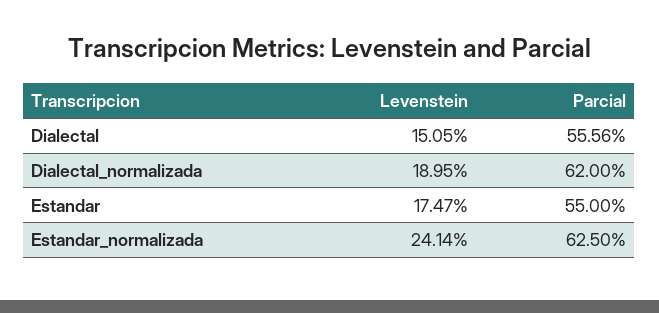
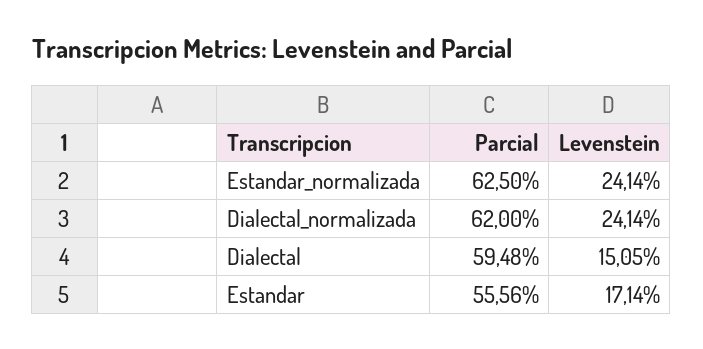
  {
    "Levenstein": {
      "Dialectal": 15.05,
-     "Dialectal_normalizada": 18.95,
+     "Dialectal_normalizada": 24.14,
-     "Estandar": 17.47,
+     "Estandar": 17.14,
      "Estandar_normalizada": 24.14
    },
    "Parcial": {
-     "Dialectal": 55.56,
+     "Dialectal": 59.48,
      "Dialectal_normalizada": 62,
-     "Estandar": 55,
+     "Estandar": 55.56,
      "Estandar_normalizada": 62.5
    }
  }

